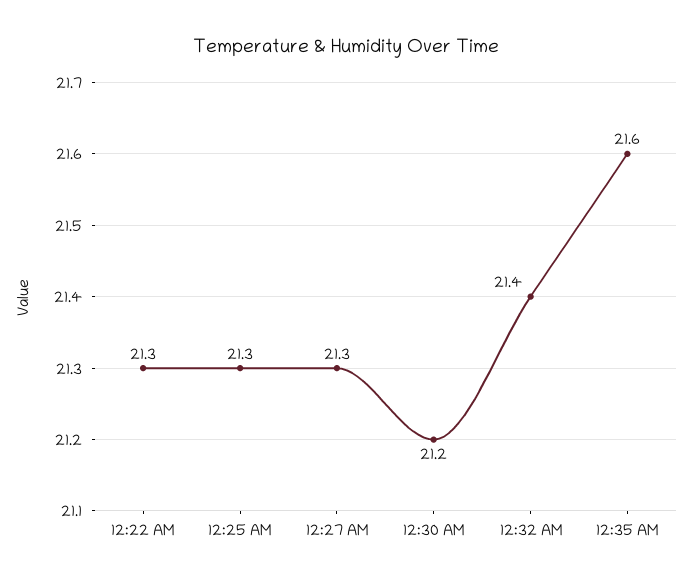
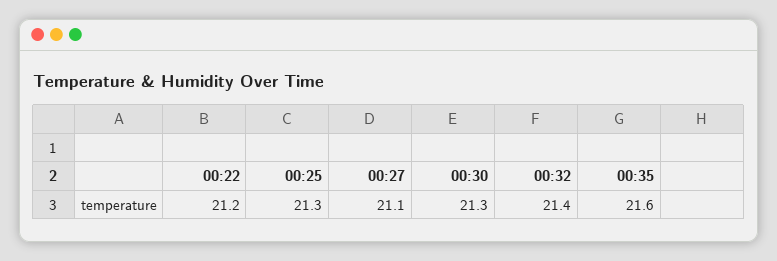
  {
-   "12:22 AM": 21.3,
+   "12:22 AM": 21.2,
    "12:25 AM": 21.3,
-   "12:27 AM": 21.3,
+   "12:27 AM": 21.1,
-   "12:30 AM": 21.2,
+   "12:30 AM": 21.3,
    "12:32 AM": 21.4,
    "12:35 AM": 21.6
  }

